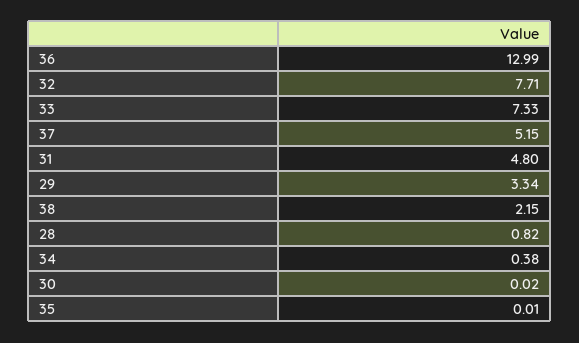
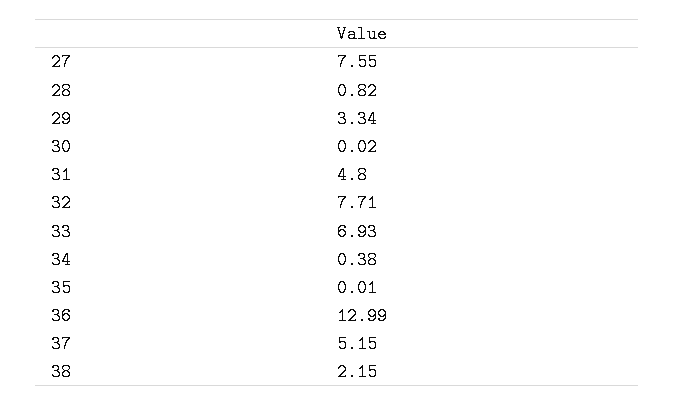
  {
    "36": 12.99,
    "32": 7.71,
-   "33": 7.33,
+   "33": 6.93,
    "37": 5.15,
    "31": 4.8,
    "29": 3.34,
    "38": 2.15,
    "28": 0.82,
    "34": 0.38,
    "30": 0.02,
-   "35": 0.01
+   "35": 0.01,
+   "27": 7.55
  }

